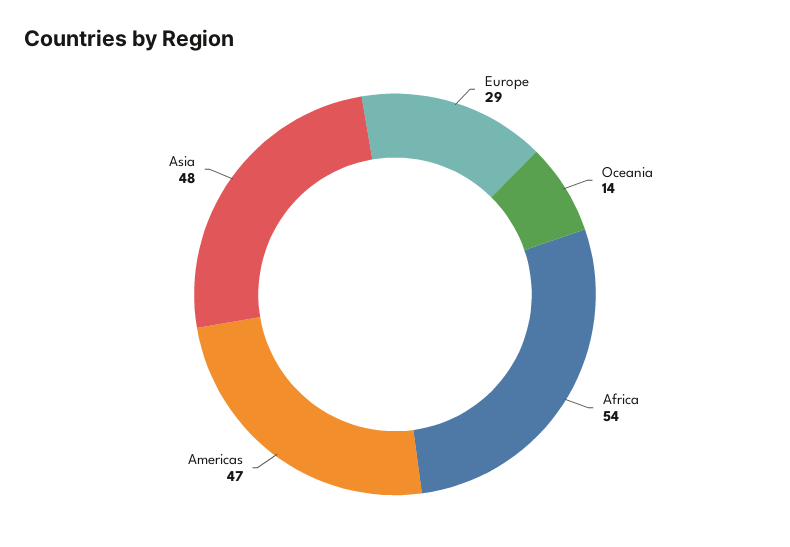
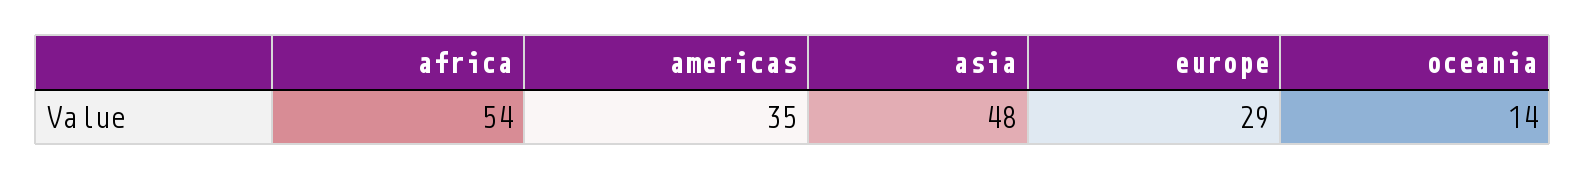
  {
    "Europe": 29,
    "Oceania": 14,
    "Africa": 54,
-   "Americas": 47,
+   "Americas": 35,
    "Asia": 48
  }

